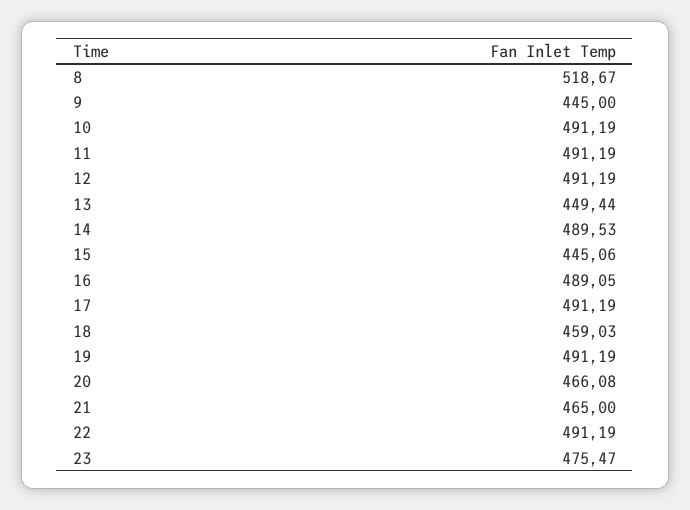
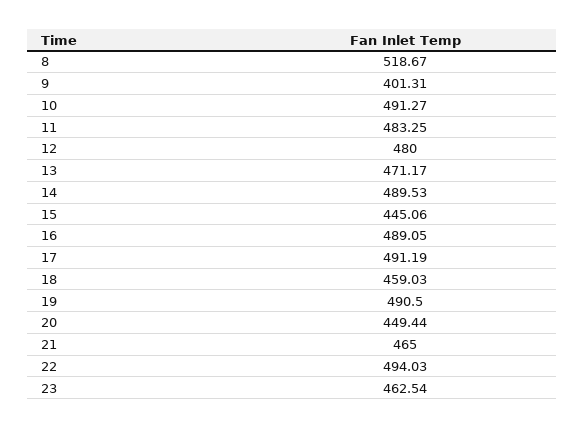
  {
    "8": 518.67,
-   "9": 445,
+   "9": 401.31,
-   "10": 491.19,
+   "10": 491.27,
-   "11": 491.19,
+   "11": 483.25,
-   "12": 491.19,
+   "12": 480,
-   "13": 449.44,
+   "13": 471.17,
    "14": 489.53,
    "15": 445.06,
    "16": 489.05,
    "17": 491.19,
    "18": 459.03,
-   "19": 491.19,
+   "19": 490.5,
-   "20": 466.08,
+   "20": 449.44,
    "21": 465,
-   "22": 491.19,
+   "22": 494.03,
-   "23": 475.47
+   "23": 462.54
  }

